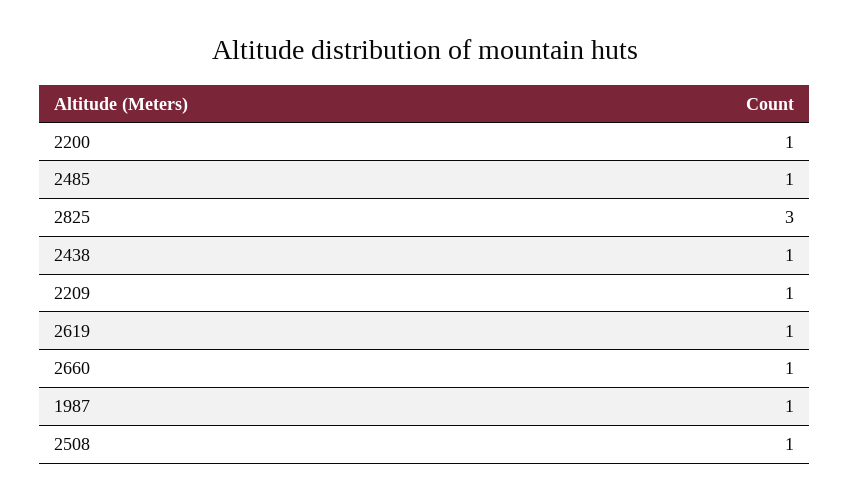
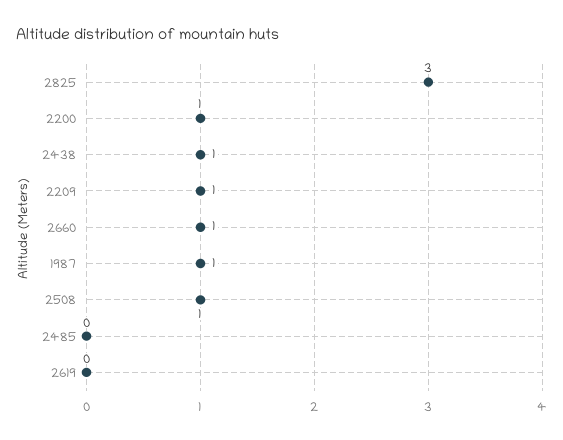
  {
    "2200": 1,
-   "2485": 1,
+   "2485": 0,
    "2825": 3,
    "2438": 1,
    "2209": 1,
-   "2619": 1,
+   "2619": 0,
    "2660": 1,
    "1987": 1,
    "2508": 1
  }

